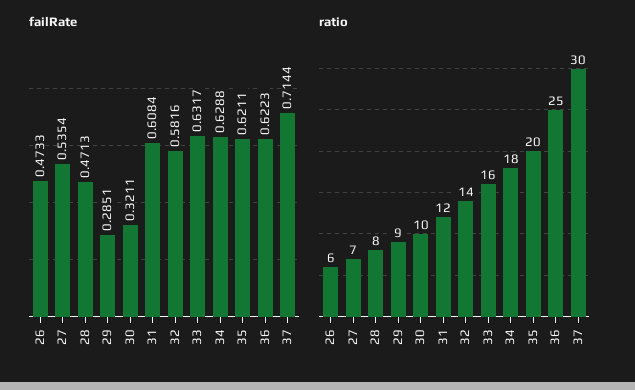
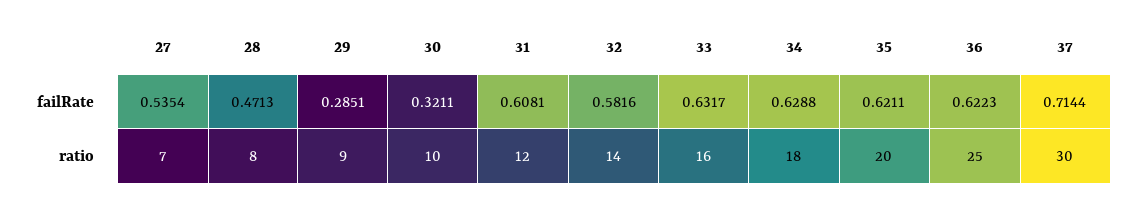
  {
    "failRate": {
-     "26": 0.4733,
      "27": 0.5354,
      "28": 0.4713,
      "29": 0.2851,
      "30": 0.3211,
-     "31": 0.6084,
+     "31": 0.6081,
      "32": 0.5816,
      "33": 0.6317,
      "34": 0.6288,
      "35": 0.6211,
      "36": 0.6223,
      "37": 0.7144
    },
    "ratio": {
-     "26": 6,
      "27": 7,
      "28": 8,
      "29": 9,
      "30": 10,
      "31": 12,
      "32": 14,
      "33": 16,
      "34": 18,
      "35": 20,
      "36": 25,
      "37": 30
    }
  }

